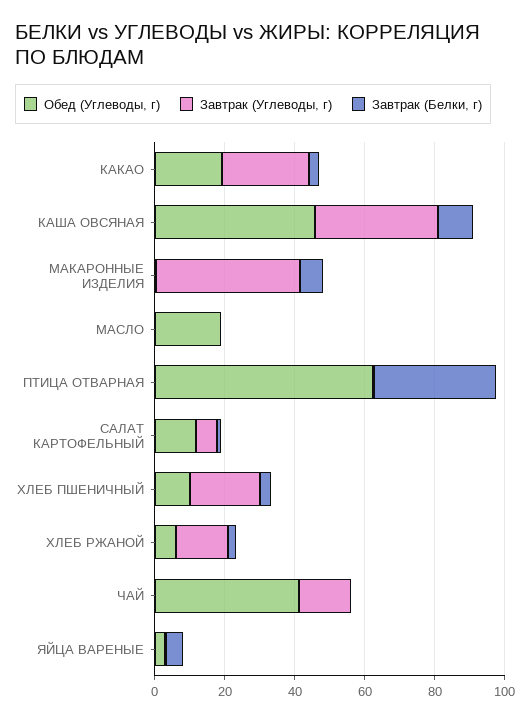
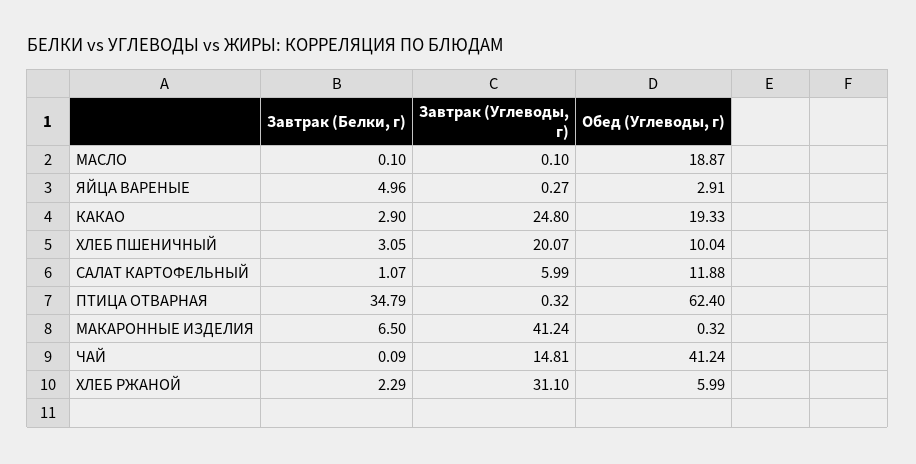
  {
    "Обед (Углеводы, г)": {
      "КАКАО": 19.33,
-     "КАША ОВСЯНАЯ": 45,
      "МАКАРОННЫЕ ИЗДЕЛИЯ": 0.32,
      "МАСЛО": 18.87,
      "ПТИЦА ОТВАРНАЯ": 62.4,
      "САЛАТ КАРТОФЕЛЬНЫЙ": 11.88,
      "ХЛЕБ ПШЕНИЧНЫЙ": 10.04,
      "ХЛЕБ РЖАНОЙ": 5.99,
      "ЧАЙ": 41.24,
      "ЯЙЦА ВАРЕНЫЕ": 2.91
    },
    "Завтрак (Углеводы, г)": {
      "КАКАО": 24.8,
-     "КАША ОВСЯНАЯ": 35,
      "МАКАРОННЫЕ ИЗДЕЛИЯ": 41.24,
      "МАСЛО": 0.1,
      "ПТИЦА ОТВАРНАЯ": 0.32,
      "САЛАТ КАРТОФЕЛЬНЫЙ": 5.99,
      "ХЛЕБ ПШЕНИЧНЫЙ": 20.07,
-     "ХЛЕБ РЖАНОЙ": 15,
+     "ХЛЕБ РЖАНОЙ": 31.1,
      "ЧАЙ": 14.81,
      "ЯЙЦА ВАРЕНЫЕ": 0.27
    },
    "Завтрак (Белки, г)": {
      "КАКАО": 2.9,
-     "КАША ОВСЯНАЯ": 10,
      "МАКАРОННЫЕ ИЗДЕЛИЯ": 6.5,
      "МАСЛО": 0.1,
      "ПТИЦА ОТВАРНАЯ": 34.79,
      "САЛАТ КАРТОФЕЛЬНЫЙ": 1.07,
      "ХЛЕБ ПШЕНИЧНЫЙ": 3.05,
      "ХЛЕБ РЖАНОЙ": 2.29,
      "ЧАЙ": 0.09,
      "ЯЙЦА ВАРЕНЫЕ": 4.96
    }
  }

